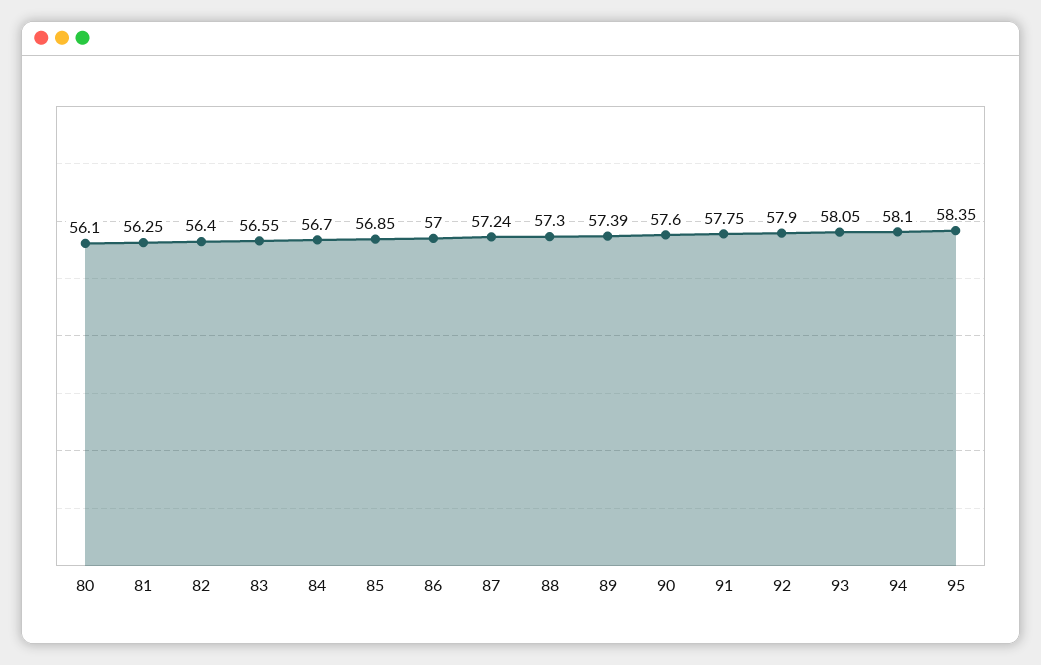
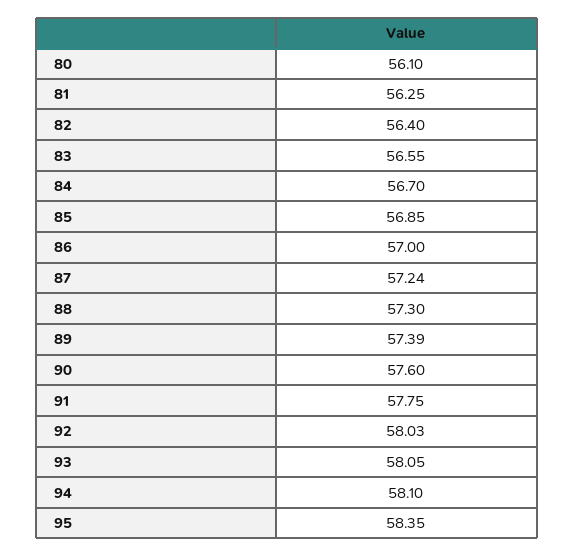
  {
    "80": 56.1,
    "81": 56.25,
    "82": 56.4,
    "83": 56.55,
    "84": 56.7,
    "85": 56.85,
    "86": 57,
    "87": 57.24,
    "88": 57.3,
    "89": 57.39,
    "90": 57.6,
    "91": 57.75,
-   "92": 57.9,
+   "92": 58.03,
    "93": 58.05,
    "94": 58.1,
    "95": 58.35
  }

